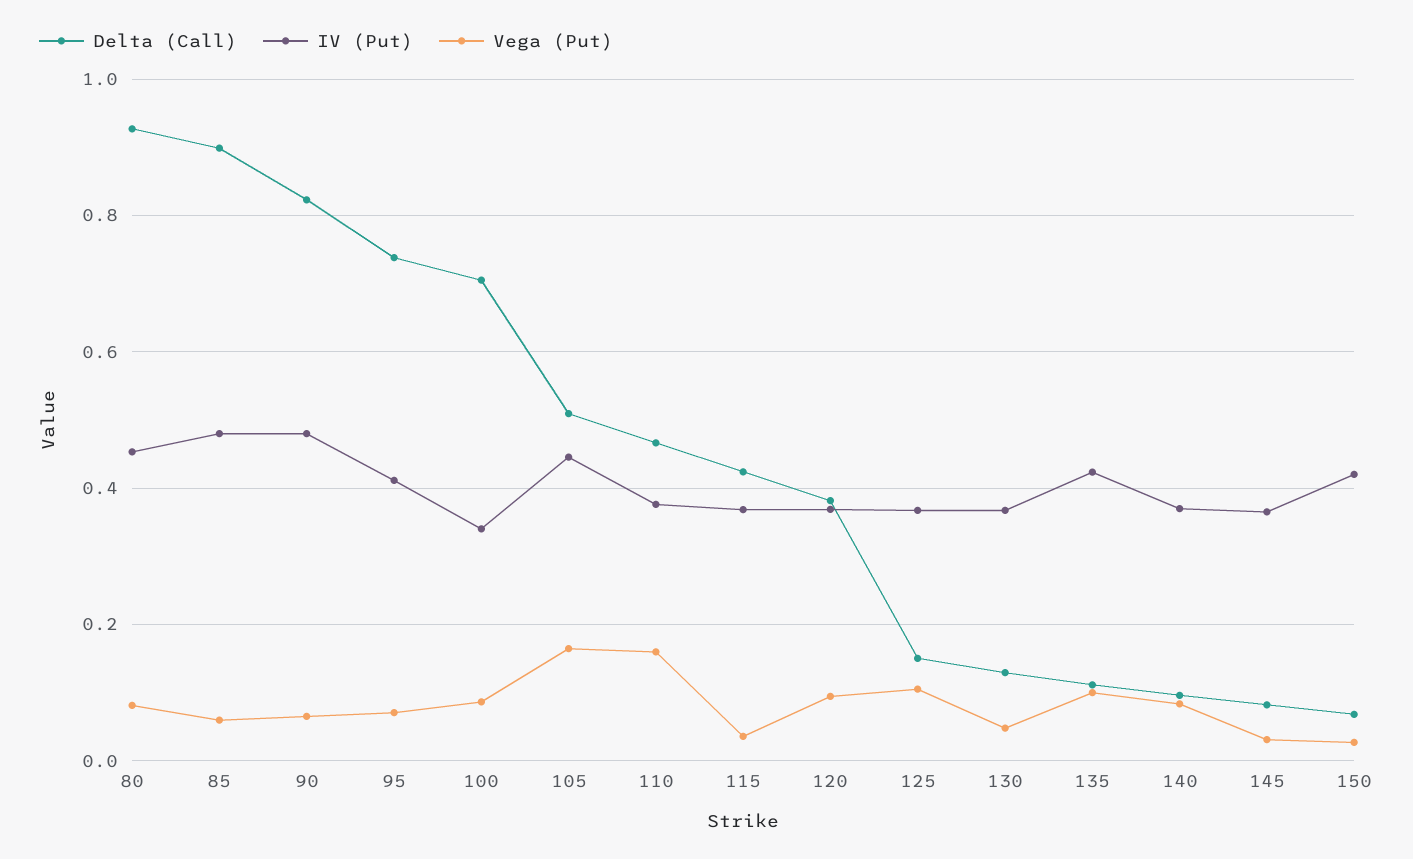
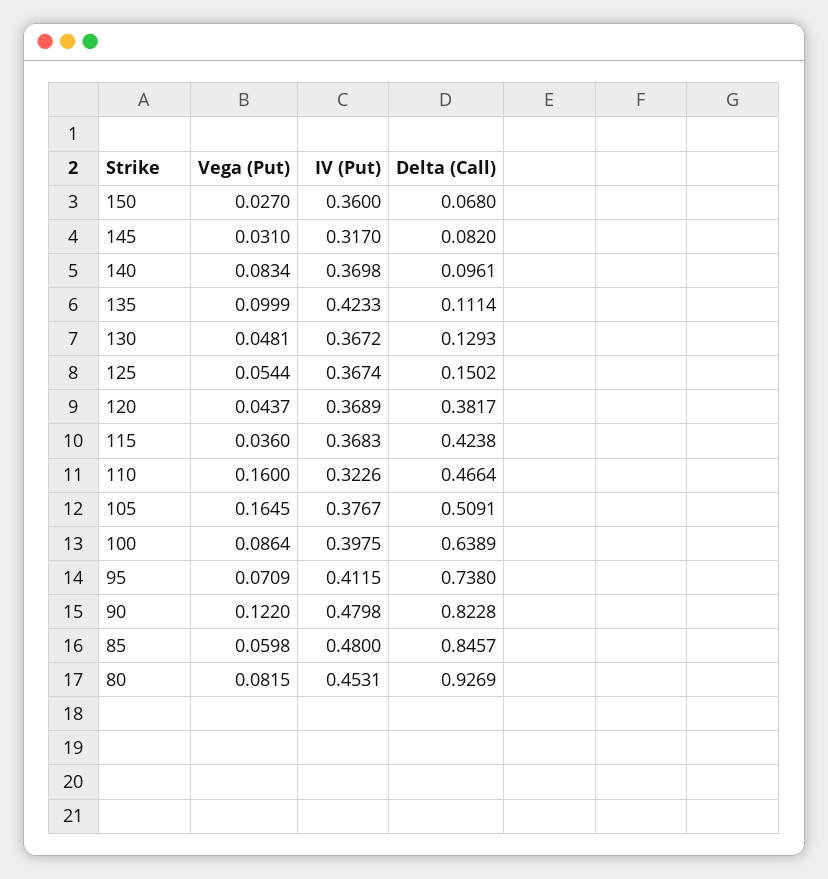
  {
    "Delta (Call)": {
      "80": 0.9269,
-     "85": 0.9,
+     "85": 0.8457,
      "90": 0.8228,
      "95": 0.738,
-     "100": 0.7,
+     "100": 0.6389,
      "105": 0.5091,
      "110": 0.4664,
      "115": 0.4238,
      "120": 0.3817,
      "125": 0.1502,
      "130": 0.1293,
      "135": 0.1114,
      "140": 0.0961,
      "145": 0.082,
      "150": 0.068
    },
    "IV (Put)": {
      "80": 0.4531,
      "85": 0.48,
      "90": 0.4798,
      "95": 0.4115,
-     "100": 0.34,
+     "100": 0.3975,
-     "105": 0.44,
+     "105": 0.3767,
-     "110": 0.38,
+     "110": 0.3226,
      "115": 0.3683,
      "120": 0.3689,
      "125": 0.3674,
      "130": 0.3672,
      "135": 0.4233,
      "140": 0.3698,
-     "145": 0.36,
+     "145": 0.317,
-     "150": 0.42
+     "150": 0.36
    },
    "Vega (Put)": {
      "80": 0.0815,
      "85": 0.0598,
-     "90": 0.06,
+     "90": 0.122,
      "95": 0.0709,
      "100": 0.0864,
      "105": 0.1645,
      "110": 0.16,
      "115": 0.036,
-     "120": 0.1,
+     "120": 0.0437,
-     "125": 0.1,
+     "125": 0.0544,
      "130": 0.0481,
      "135": 0.0999,
      "140": 0.0834,
      "145": 0.031,
      "150": 0.027
    }
  }

